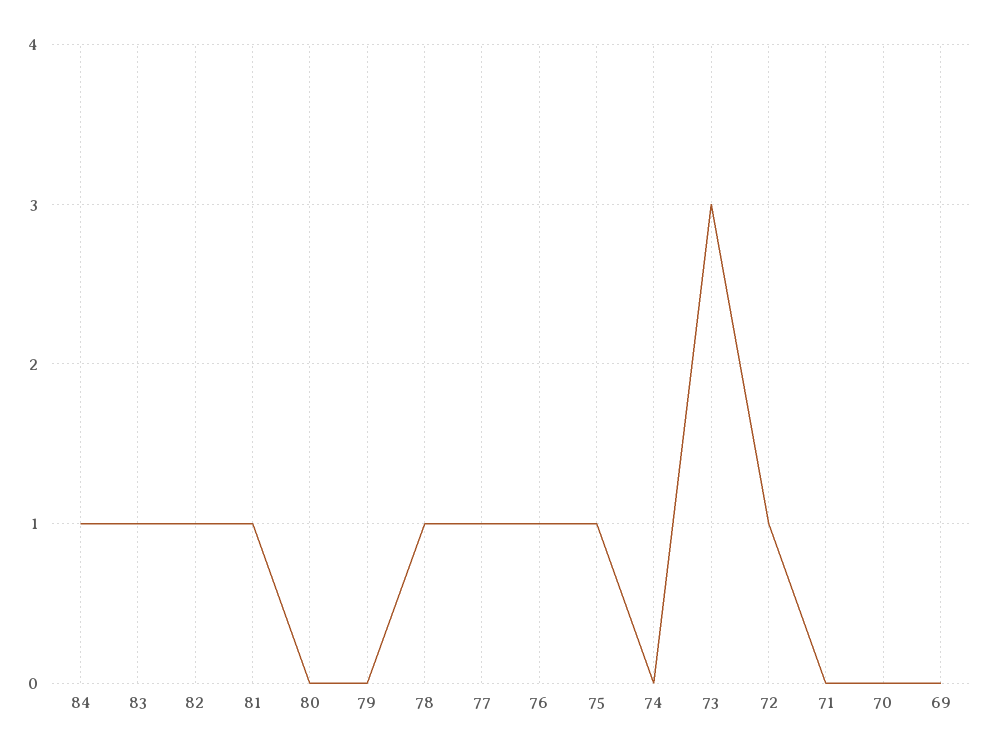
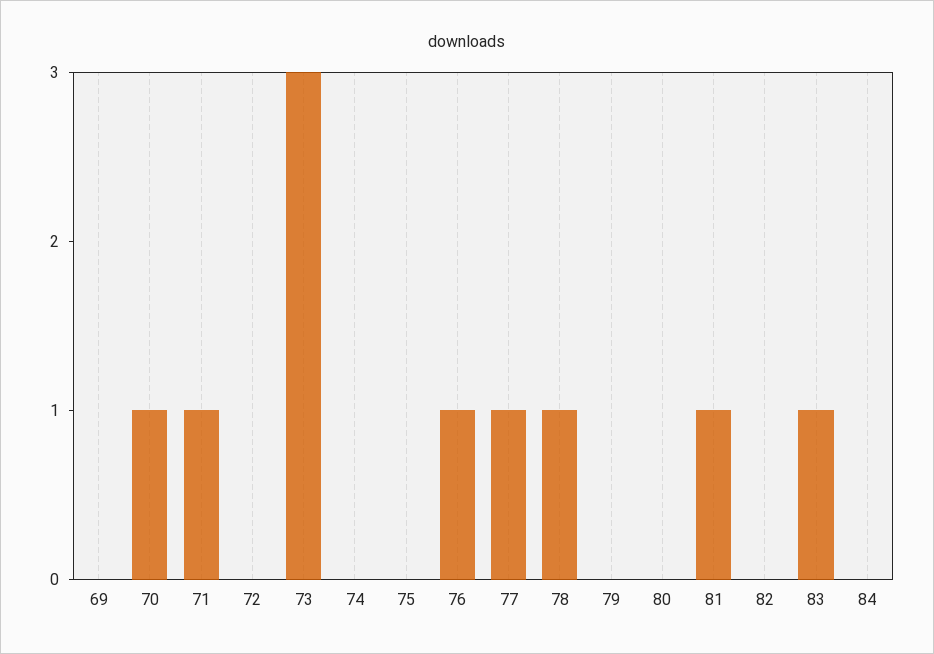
  {
-   "84": 1,
+   "84": 0,
    "83": 1,
-   "82": 1,
+   "82": 0,
    "81": 1,
    "80": 0,
    "79": 0,
    "78": 1,
    "77": 1,
    "76": 1,
-   "75": 1,
+   "75": 0,
    "74": 0,
    "73": 3,
-   "72": 1,
+   "72": 0,
-   "71": 0,
+   "71": 1,
-   "70": 0,
+   "70": 1,
    "69": 0
  }

